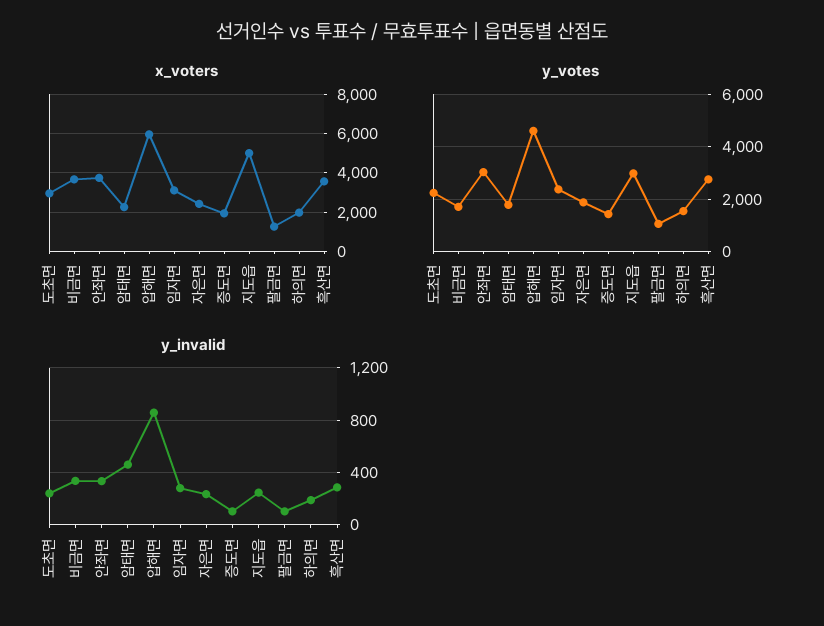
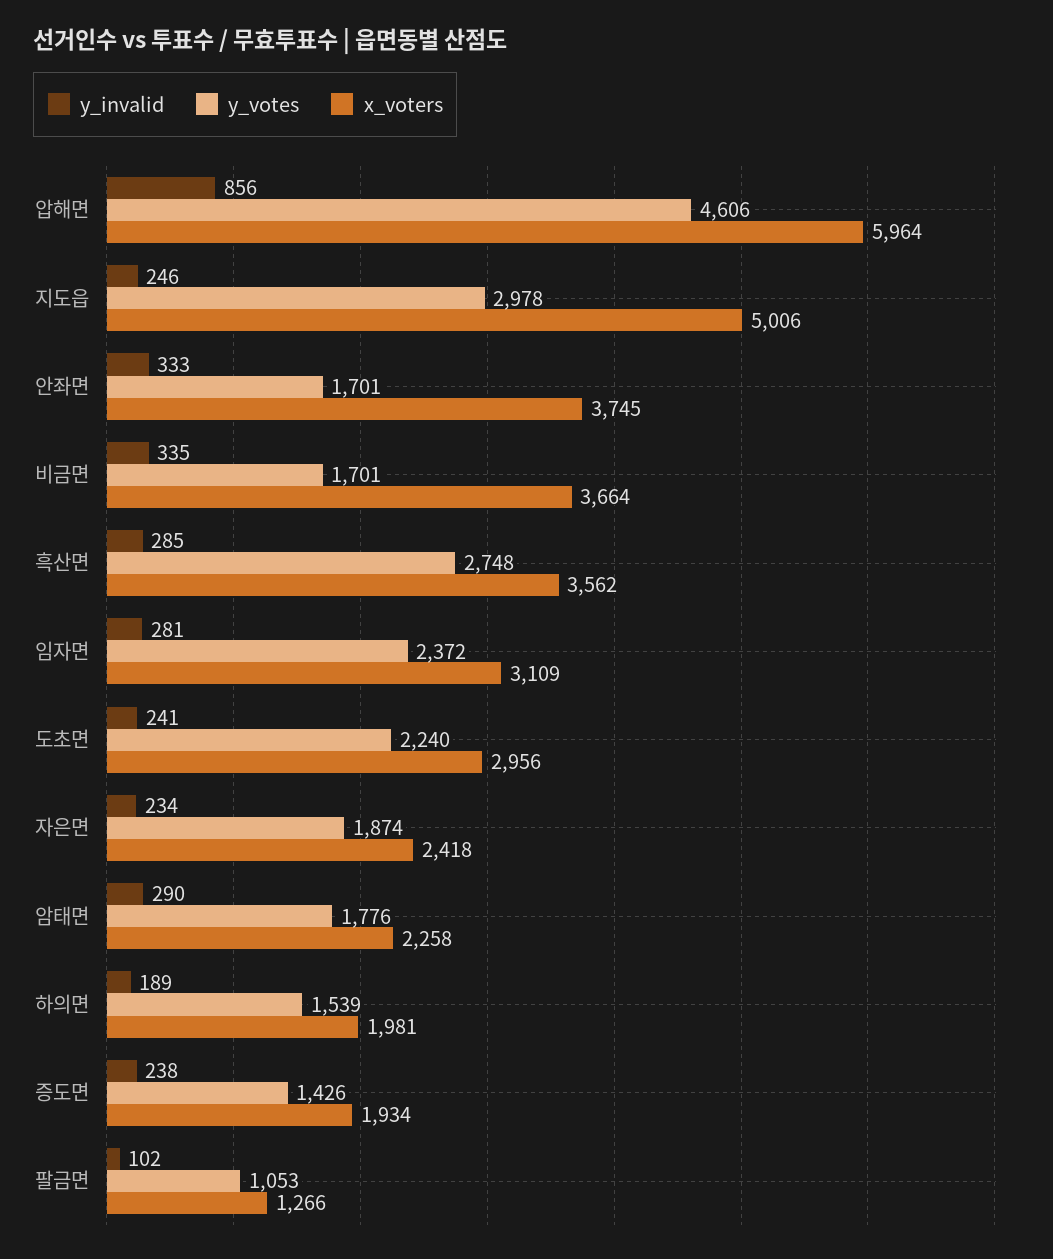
  {
    "x_voters": {
      "도초면": 2956,
      "비금면": 3664,
      "안좌면": 3745,
      "암태면": 2258,
      "압해면": 5964,
      "임자면": 3109,
      "자은면": 2418,
      "증도면": 1934,
      "지도읍": 5006,
      "팔금면": 1266,
      "하의면": 1981,
      "흑산면": 3562
    },
    "y_votes": {
      "도초면": 2240,
      "비금면": 1701,
-     "안좌면": 3000,
+     "안좌면": 1701,
      "암태면": 1776,
      "압해면": 4606,
      "임자면": 2372,
      "자은면": 1874,
      "증도면": 1426,
      "지도읍": 2978,
      "팔금면": 1053,
      "하의면": 1539,
      "흑산면": 2748
    },
    "y_invalid": {
      "도초면": 241,
      "비금면": 335,
      "안좌면": 333,
-     "암태면": 450,
+     "암태면": 290,
      "압해면": 856,
      "임자면": 281,
      "자은면": 234,
-     "증도면": 100,
+     "증도면": 238,
      "지도읍": 246,
      "팔금면": 102,
      "하의면": 189,
      "흑산면": 285
    }
  }

